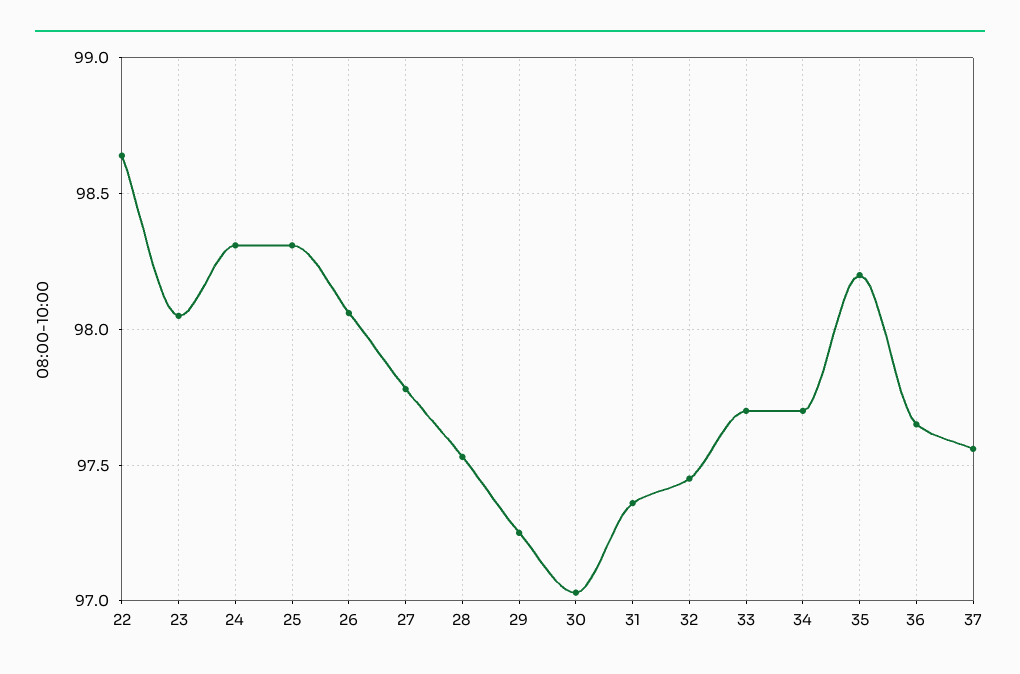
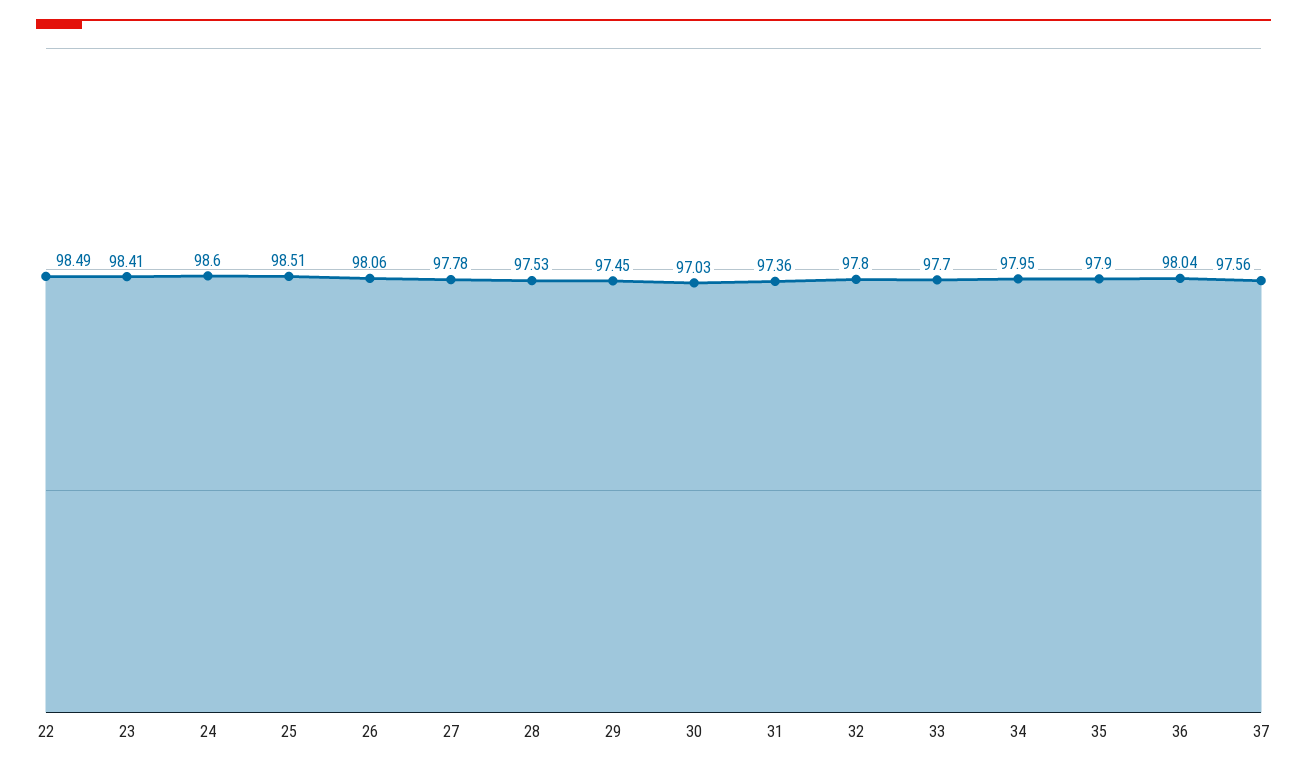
  {
-   "22": 98.65,
+   "22": 98.49,
-   "23": 98.05,
+   "23": 98.41,
-   "24": 98.3,
+   "24": 98.6,
-   "25": 98.3,
+   "25": 98.51,
    "26": 98.06,
    "27": 97.78,
    "28": 97.53,
-   "29": 97.25,
+   "29": 97.45,
    "30": 97.03,
    "31": 97.36,
-   "32": 97.45,
+   "32": 97.8,
    "33": 97.7,
-   "34": 97.7,
+   "34": 97.95,
-   "35": 98.2,
+   "35": 97.9,
-   "36": 97.65,
+   "36": 98.04,
    "37": 97.56
  }

